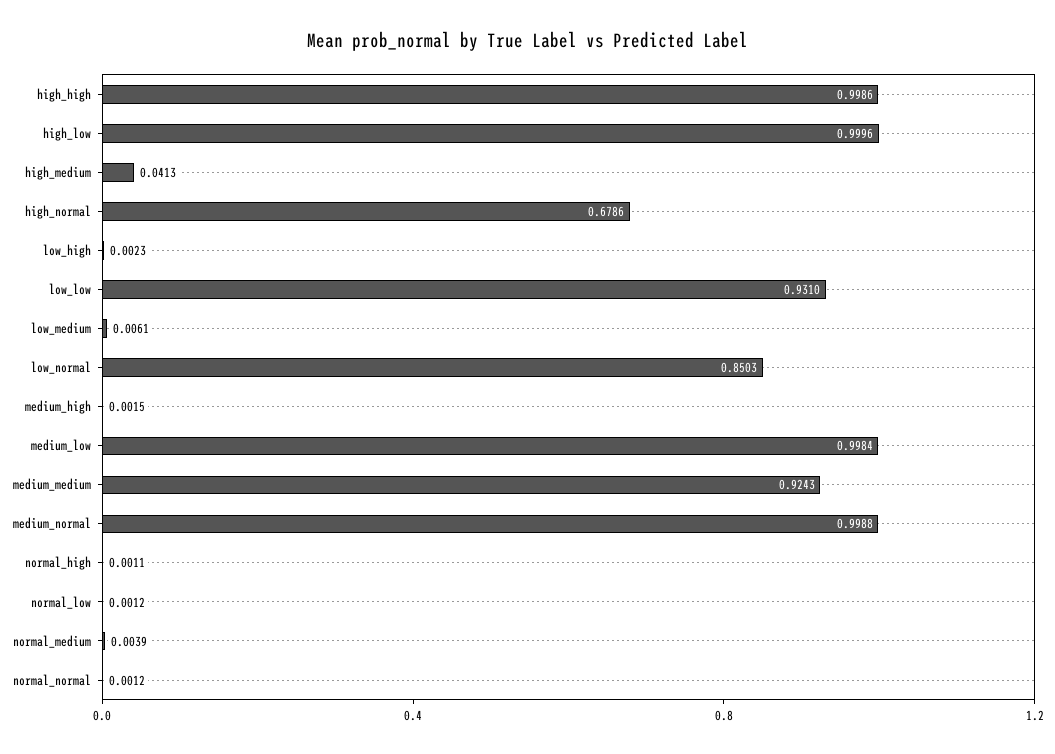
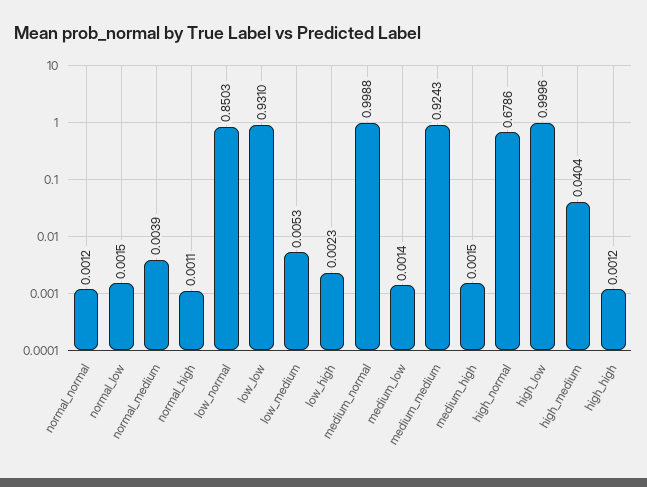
  {
-   "high_high": 0.9986,
+   "high_high": 0.0012,
    "high_low": 0.9996,
-   "high_medium": 0.0413,
+   "high_medium": 0.0404,
    "high_normal": 0.6786,
    "low_high": 0.0023,
    "low_low": 0.931,
-   "low_medium": 0.0061,
+   "low_medium": 0.0053,
    "low_normal": 0.8503,
    "medium_high": 0.0015,
-   "medium_low": 0.9984,
+   "medium_low": 0.0014,
    "medium_medium": 0.9243,
    "medium_normal": 0.9988,
    "normal_high": 0.0011,
-   "normal_low": 0.0012,
+   "normal_low": 0.0015,
    "normal_medium": 0.0039,
    "normal_normal": 0.0012
  }

